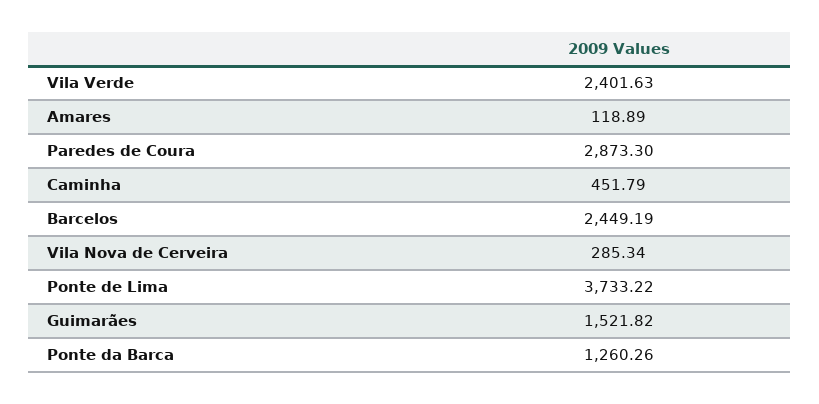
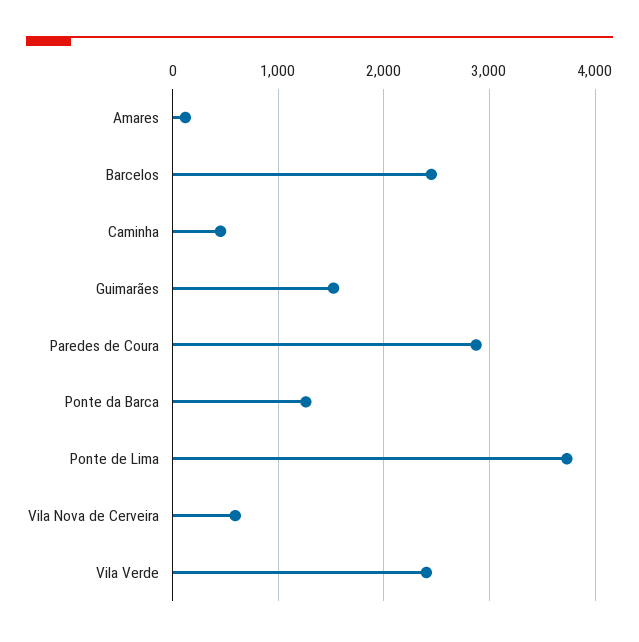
  {
    "Vila Verde": 2401.63,
    "Amares": 118.89,
    "Paredes de Coura": 2873.3,
    "Caminha": 451.79,
    "Barcelos": 2449.19,
-   "Vila Nova de Cerveira": 285.34,
+   "Vila Nova de Cerveira": 600,
    "Ponte de Lima": 3733.22,
    "Guimarães": 1521.82,
    "Ponte da Barca": 1260.26
  }

